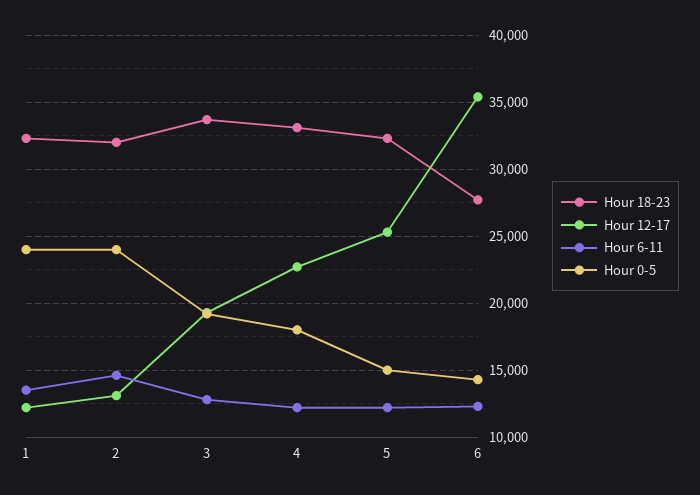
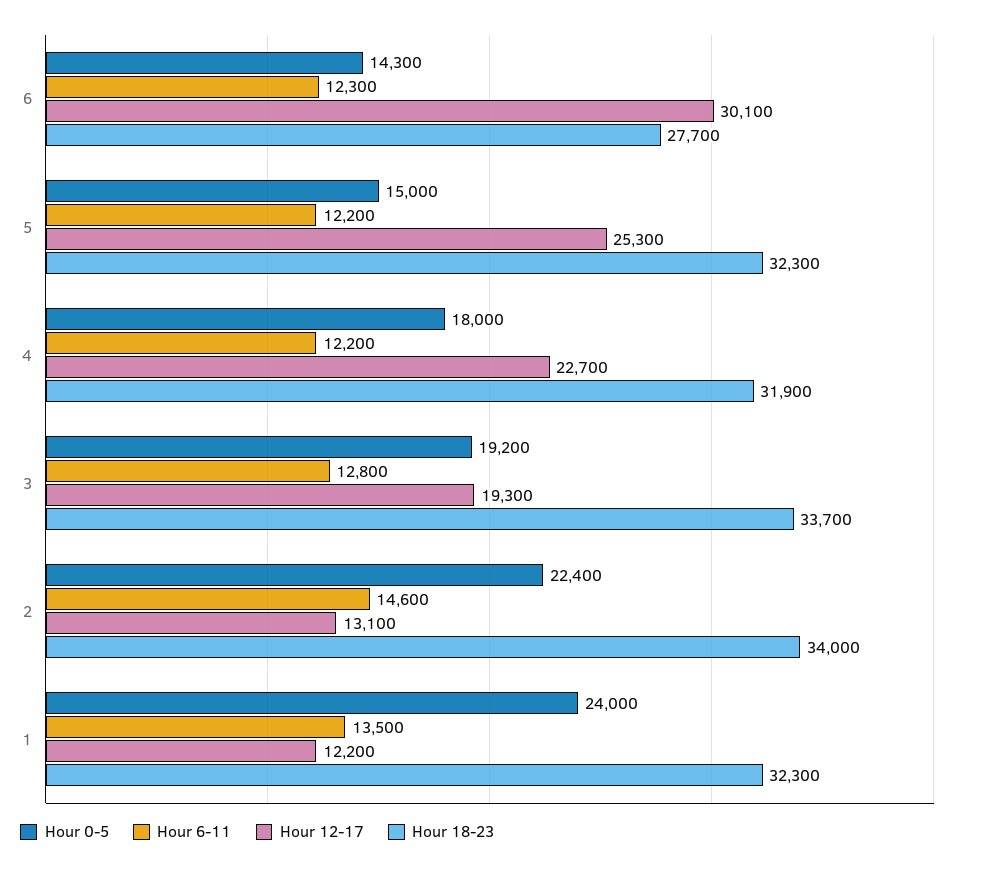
  {
    "Hour 18-23": {
      "1": 32300,
-     "2": 32000,
+     "2": 34000,
      "3": 33700,
-     "4": 33000,
+     "4": 31900,
      "5": 32300,
      "6": 27700
    },
    "Hour 12-17": {
      "1": 12200,
      "2": 13100,
      "3": 19300,
      "4": 22700,
      "5": 25300,
-     "6": 35500
+     "6": 30100
    },
    "Hour 6-11": {
      "1": 13500,
      "2": 14600,
      "3": 12800,
      "4": 12200,
      "5": 12200,
      "6": 12300
    },
    "Hour 0-5": {
      "1": 24000,
-     "2": 24000,
+     "2": 22400,
      "3": 19200,
      "4": 18000,
      "5": 15000,
      "6": 14300
    }
  }

